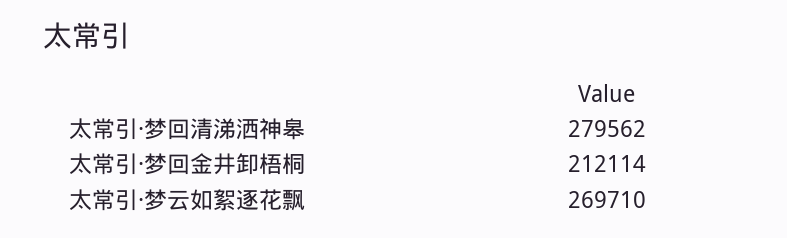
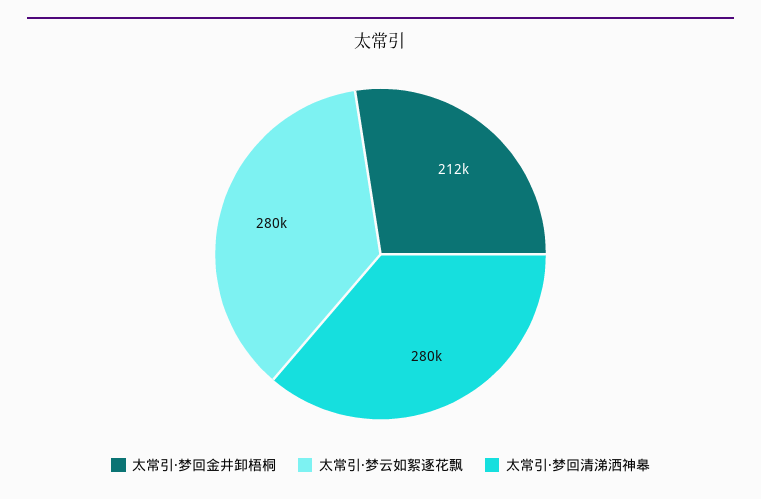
  {
    "太常引·梦回清涕洒神皋": 279562,
    "太常引·梦回金井卸梧桐": 212114,
-   "太常引·梦云如絮逐花飘": 269710
+   "太常引·梦云如絮逐花飘": 280000
  }

